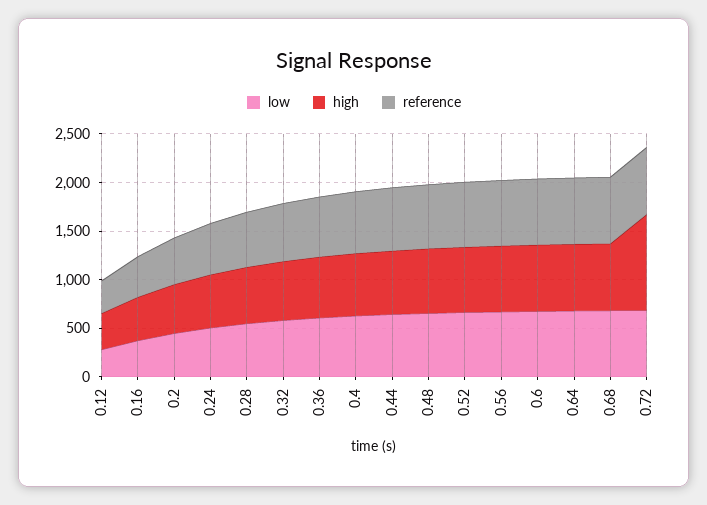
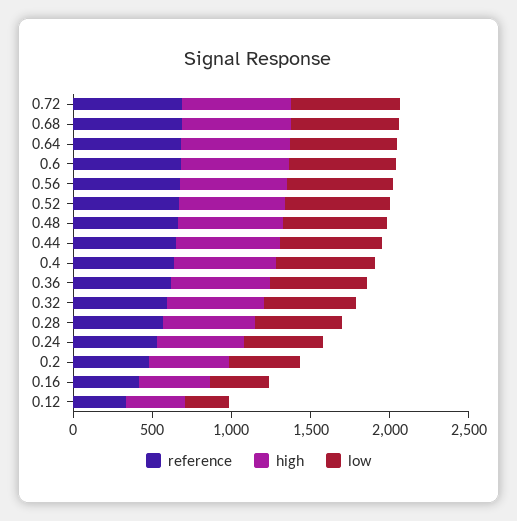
  {
    "low": {
      "0.12": 300,
      "0.16": 400,
      "0.2": 400,
      "0.24": 500,
      "0.28": 500,
      "0.32": 600,
      "0.36": 600,
      "0.4": 600,
      "0.44": 600,
      "0.48": 700,
      "0.52": 700,
      "0.56": 700,
      "0.6": 700,
      "0.64": 700,
      "0.68": 700,
      "0.72": 700
    },
    "high": {
      "0.12": 400,
      "0.16": 400,
      "0.2": 500,
      "0.24": 500,
      "0.28": 600,
      "0.32": 600,
      "0.36": 600,
      "0.4": 600,
      "0.44": 700,
      "0.48": 700,
      "0.52": 700,
      "0.56": 700,
      "0.6": 700,
      "0.64": 700,
      "0.68": 700,
-     "0.72": 1000
+     "0.72": 700
    },
    "reference": {
      "0.12": 300,
      "0.16": 400,
      "0.2": 500,
      "0.24": 500,
      "0.28": 600,
      "0.32": 600,
      "0.36": 600,
      "0.4": 600,
      "0.44": 600,
      "0.48": 700,
      "0.52": 700,
      "0.56": 700,
      "0.6": 700,
      "0.64": 700,
      "0.68": 700,
      "0.72": 700
    }
  }

